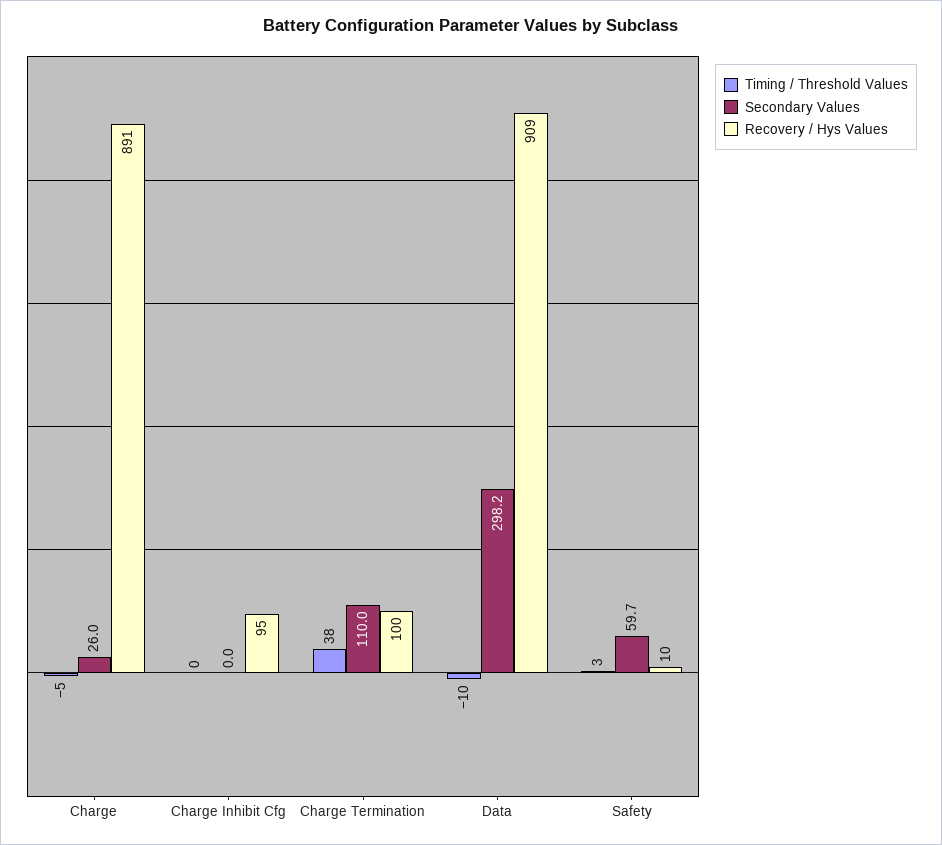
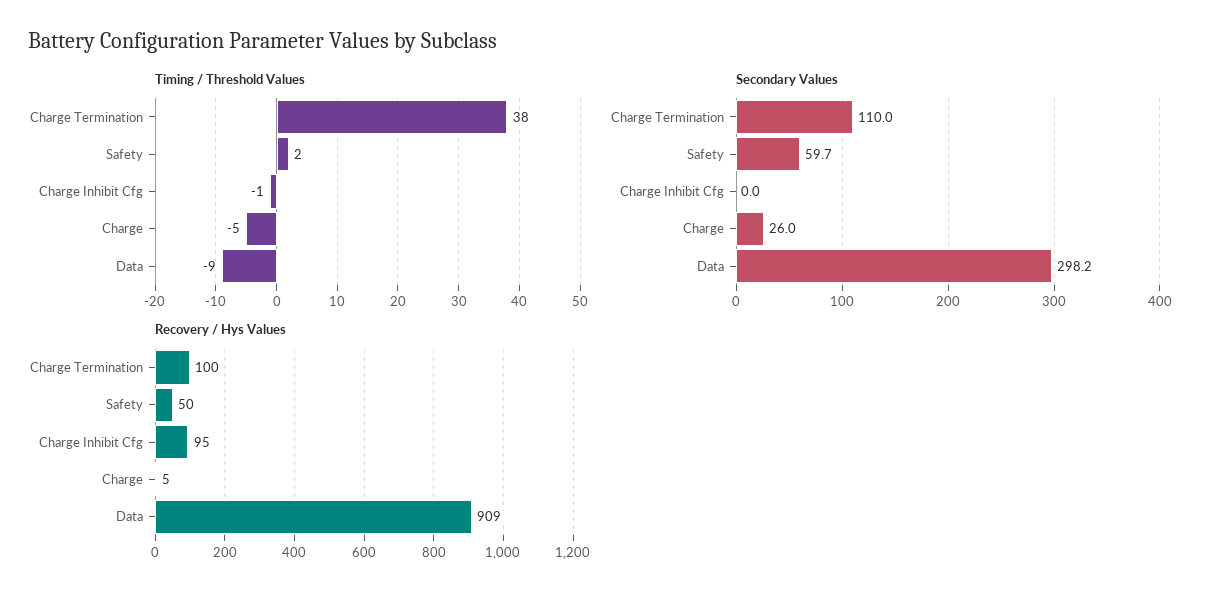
  {
    "Timing / Threshold Values": {
      "Charge": -5,
-     "Charge Inhibit Cfg": 0,
+     "Charge Inhibit Cfg": -1,
      "Charge Termination": 38,
-     "Data": -10,
+     "Data": -9,
-     "Safety": 3
+     "Safety": 2
    },
    "Secondary Values": {
      "Charge": 26,
      "Charge Inhibit Cfg": 0,
      "Charge Termination": 110,
      "Data": 298.2,
      "Safety": 59.7
    },
    "Recovery / Hys Values": {
-     "Charge": 891,
+     "Charge": 5,
      "Charge Inhibit Cfg": 95,
      "Charge Termination": 100,
      "Data": 909,
-     "Safety": 10
+     "Safety": 50
    }
  }

